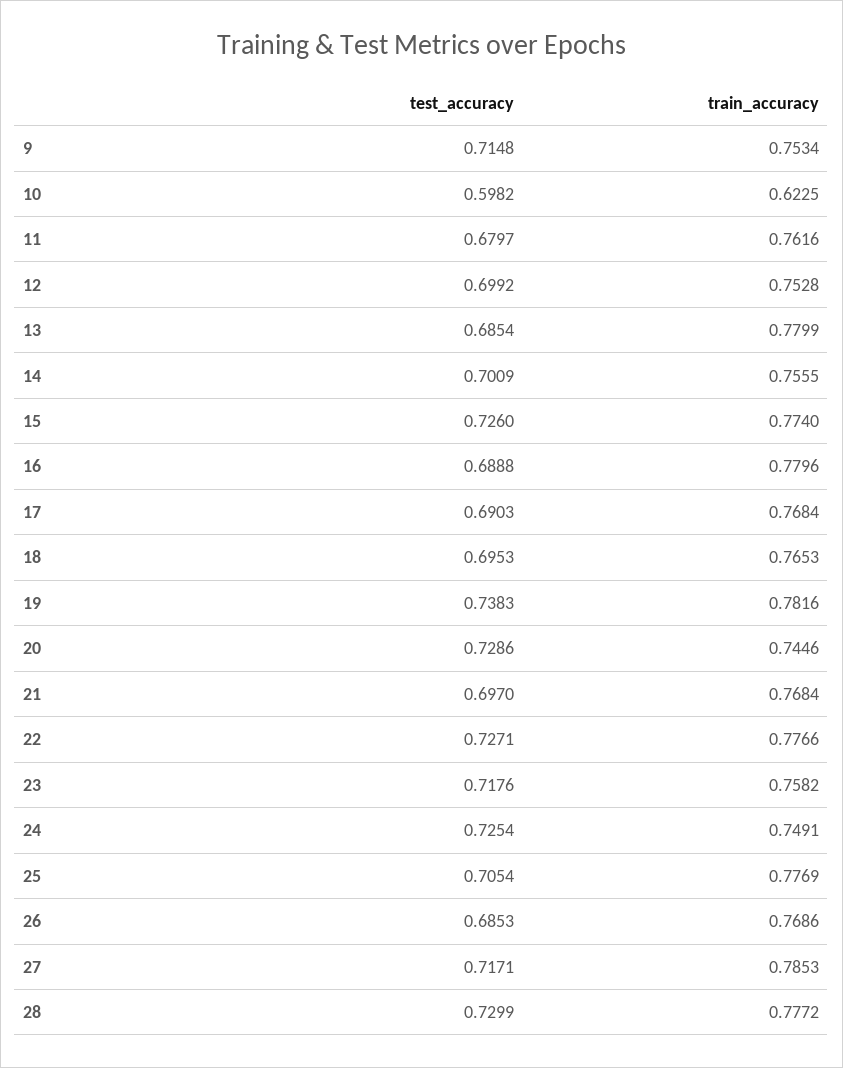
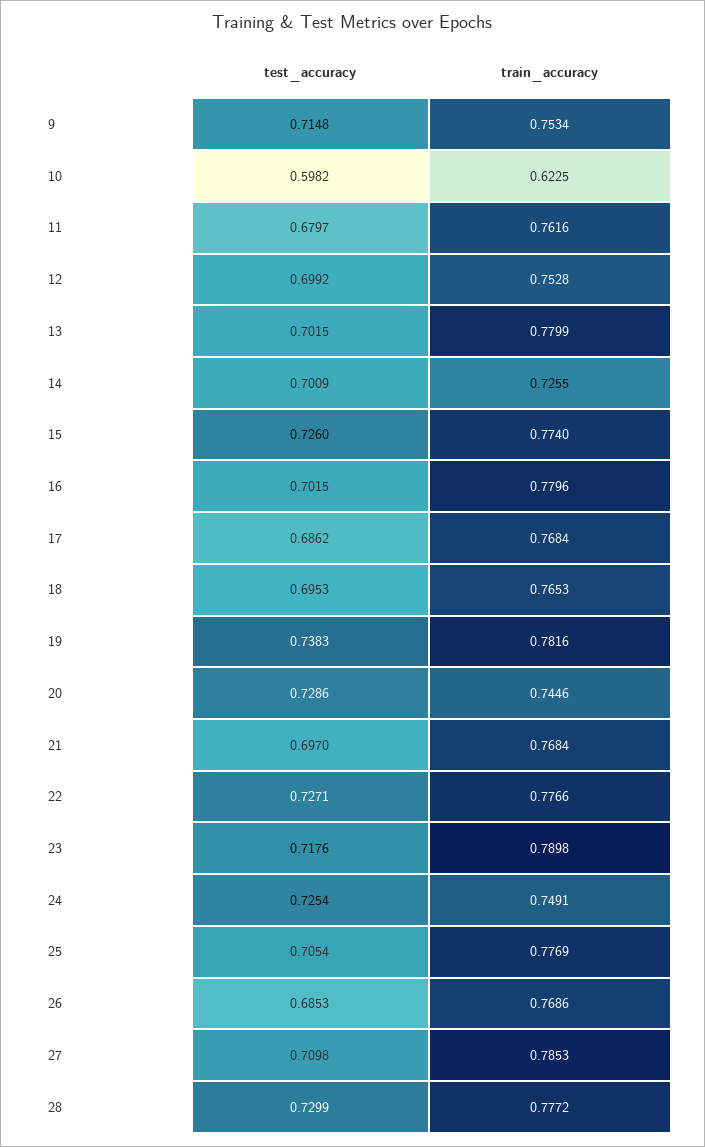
  {
    "test_accuracy": {
      "9": 0.7148,
      "10": 0.5982,
      "11": 0.6797,
      "12": 0.6992,
-     "13": 0.6854,
+     "13": 0.7015,
      "14": 0.7009,
      "15": 0.726,
-     "16": 0.6888,
+     "16": 0.7015,
-     "17": 0.6903,
+     "17": 0.6862,
      "18": 0.6953,
      "19": 0.7383,
      "20": 0.7286,
      "21": 0.697,
      "22": 0.7271,
      "23": 0.7176,
      "24": 0.7254,
      "25": 0.7054,
      "26": 0.6853,
-     "27": 0.7171,
+     "27": 0.7098,
      "28": 0.7299
    },
    "train_accuracy": {
      "9": 0.7534,
      "10": 0.6225,
      "11": 0.7616,
      "12": 0.7528,
      "13": 0.7799,
-     "14": 0.7555,
+     "14": 0.7255,
      "15": 0.774,
      "16": 0.7796,
      "17": 0.7684,
      "18": 0.7653,
      "19": 0.7816,
      "20": 0.7446,
      "21": 0.7684,
      "22": 0.7766,
-     "23": 0.7582,
+     "23": 0.7898,
      "24": 0.7491,
      "25": 0.7769,
      "26": 0.7686,
      "27": 0.7853,
      "28": 0.7772
    }
  }

